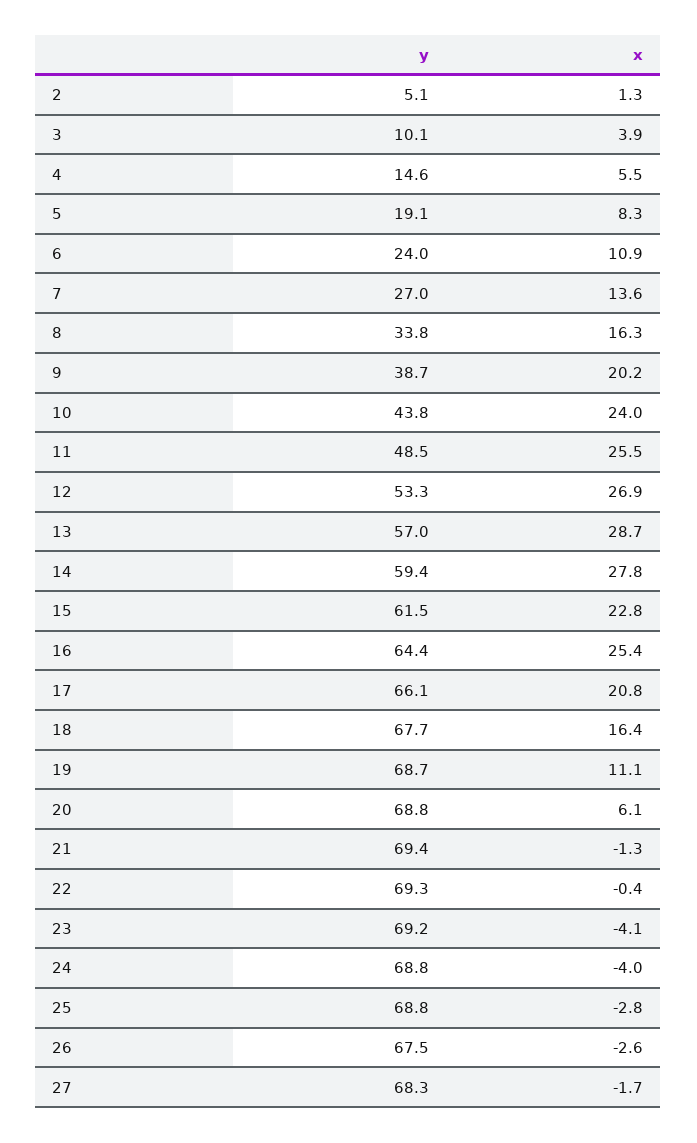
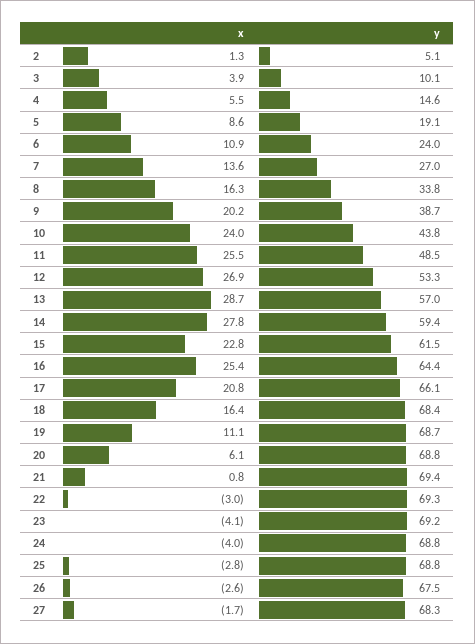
  {
    "y": {
      "2": 5.1,
      "3": 10.1,
      "4": 14.6,
      "5": 19.1,
      "6": 24,
      "7": 27,
      "8": 33.8,
      "9": 38.7,
      "10": 43.8,
      "11": 48.5,
      "12": 53.3,
      "13": 57,
      "14": 59.4,
      "15": 61.5,
      "16": 64.4,
      "17": 66.1,
-     "18": 67.7,
+     "18": 68.4,
      "19": 68.7,
      "20": 68.8,
      "21": 69.4,
      "22": 69.3,
      "23": 69.2,
      "24": 68.8,
      "25": 68.8,
      "26": 67.5,
      "27": 68.3
    },
    "x": {
      "2": 1.3,
      "3": 3.9,
      "4": 5.5,
-     "5": 8.3,
+     "5": 8.6,
      "6": 10.9,
      "7": 13.6,
      "8": 16.3,
      "9": 20.2,
      "10": 24,
      "11": 25.5,
      "12": 26.9,
      "13": 28.7,
      "14": 27.8,
      "15": 22.8,
      "16": 25.4,
      "17": 20.8,
      "18": 16.4,
      "19": 11.1,
      "20": 6.1,
-     "21": -1.3,
+     "21": 0.8,
-     "22": -0.4,
+     "22": -3,
      "23": -4.1,
      "24": -4,
      "25": -2.8,
      "26": -2.6,
      "27": -1.7
    }
  }

